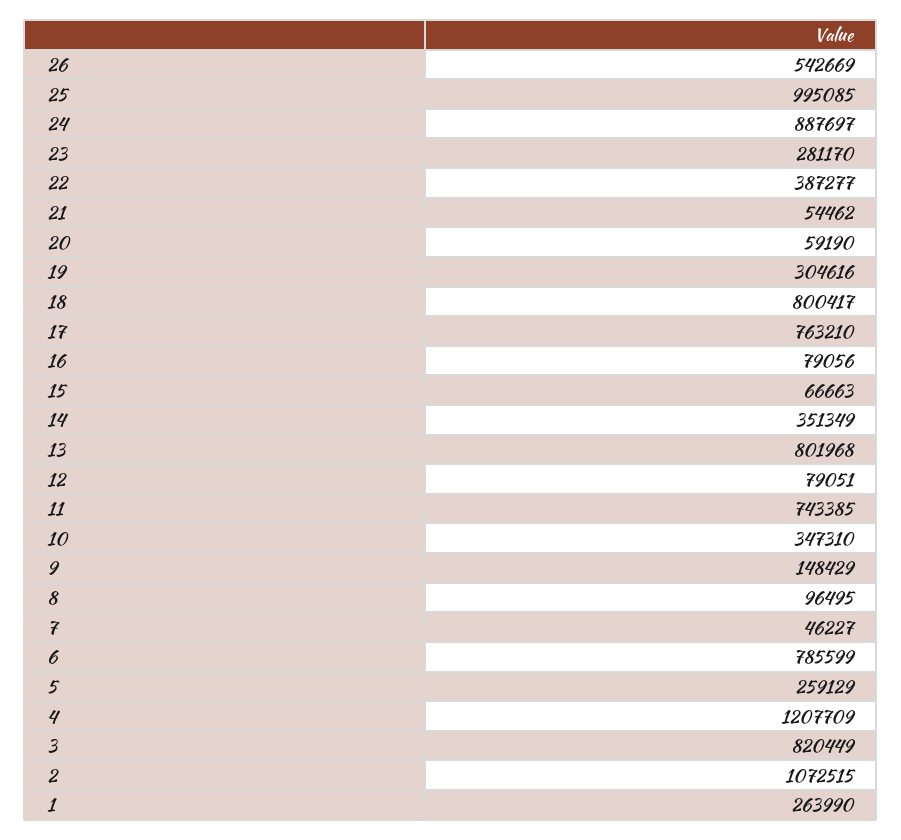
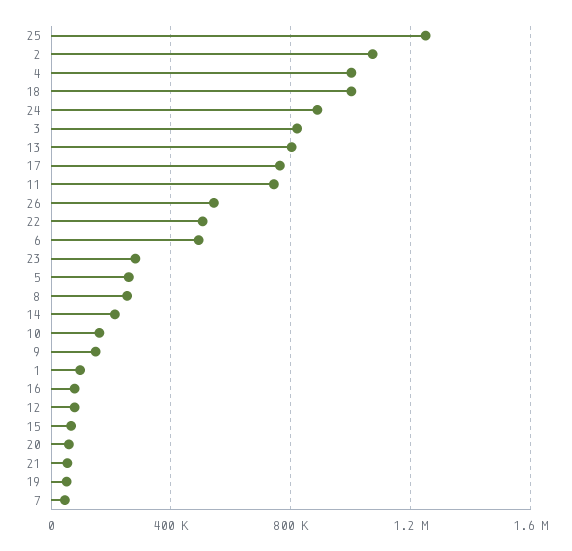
  {
    "26": 542669,
-   "25": 995085,
+   "25": 1250000,
    "24": 887697,
    "23": 281170,
-   "22": 387277,
+   "22": 500000,
    "21": 54462,
    "20": 59190,
-   "19": 304616,
+   "19": 50000,
-   "18": 800417,
+   "18": 1000000,
    "17": 763210,
    "16": 79056,
    "15": 66663,
-   "14": 351349,
+   "14": 200000,
    "13": 801968,
    "12": 79051,
    "11": 743385,
-   "10": 347310,
+   "10": 150000,
    "9": 148429,
-   "8": 96495,
+   "8": 250000,
    "7": 46227,
-   "6": 785599,
+   "6": 500000,
    "5": 259129,
-   "4": 1207709,
+   "4": 1000000,
    "3": 820449,
    "2": 1072515,
-   "1": 263990
+   "1": 100000
  }

